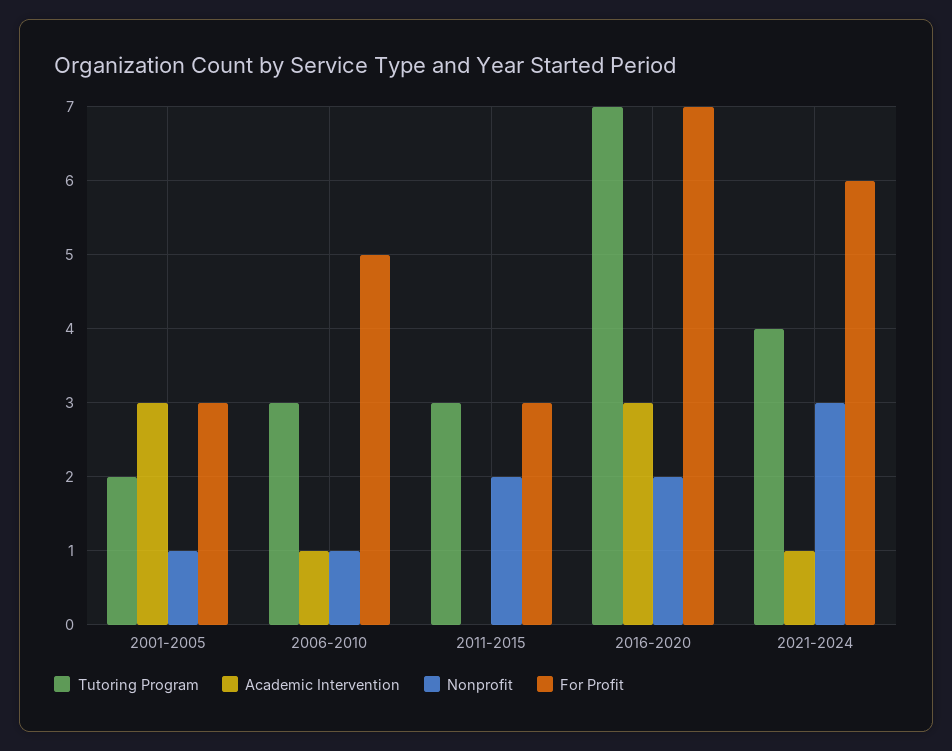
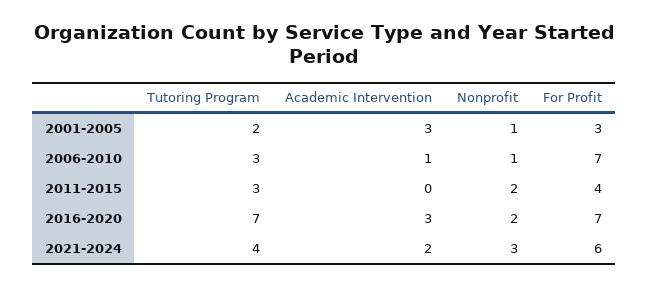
  {
    "Tutoring Program": {
      "2001-2005": 2,
      "2006-2010": 3,
      "2011-2015": 3,
      "2016-2020": 7,
      "2021-2024": 4
    },
    "Academic Intervention": {
      "2001-2005": 3,
      "2006-2010": 1,
      "2011-2015": 0,
      "2016-2020": 3,
-     "2021-2024": 1
+     "2021-2024": 2
    },
    "Nonprofit": {
      "2001-2005": 1,
      "2006-2010": 1,
      "2011-2015": 2,
      "2016-2020": 2,
      "2021-2024": 3
    },
    "For Profit": {
      "2001-2005": 3,
-     "2006-2010": 5,
+     "2006-2010": 7,
-     "2011-2015": 3,
+     "2011-2015": 4,
      "2016-2020": 7,
      "2021-2024": 6
    }
  }

